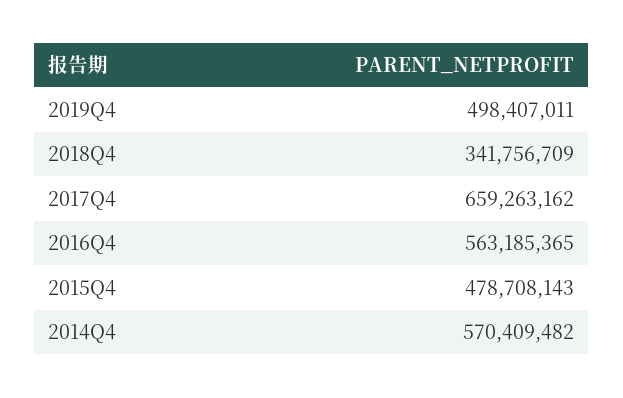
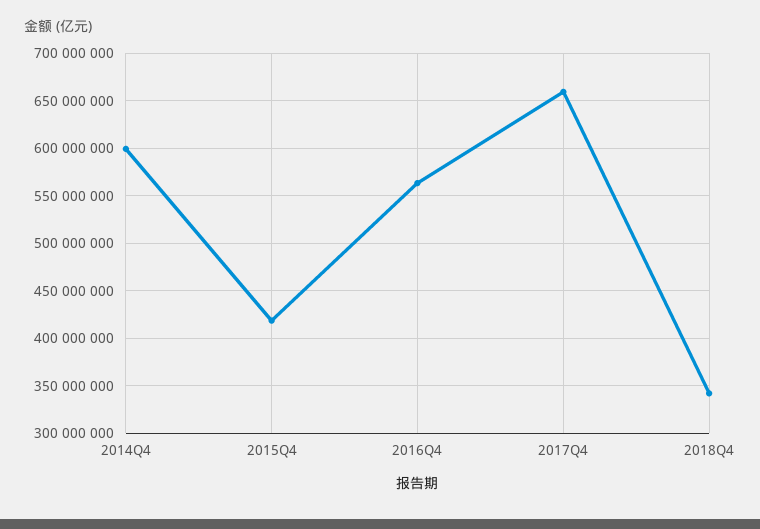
  {
-   "2019Q4": 498407011,
    "2018Q4": 341756709,
    "2017Q4": 659263162,
    "2016Q4": 563185365,
-   "2015Q4": 478708143,
+   "2015Q4": 420000000,
-   "2014Q4": 570409482
+   "2014Q4": 600000000
  }

